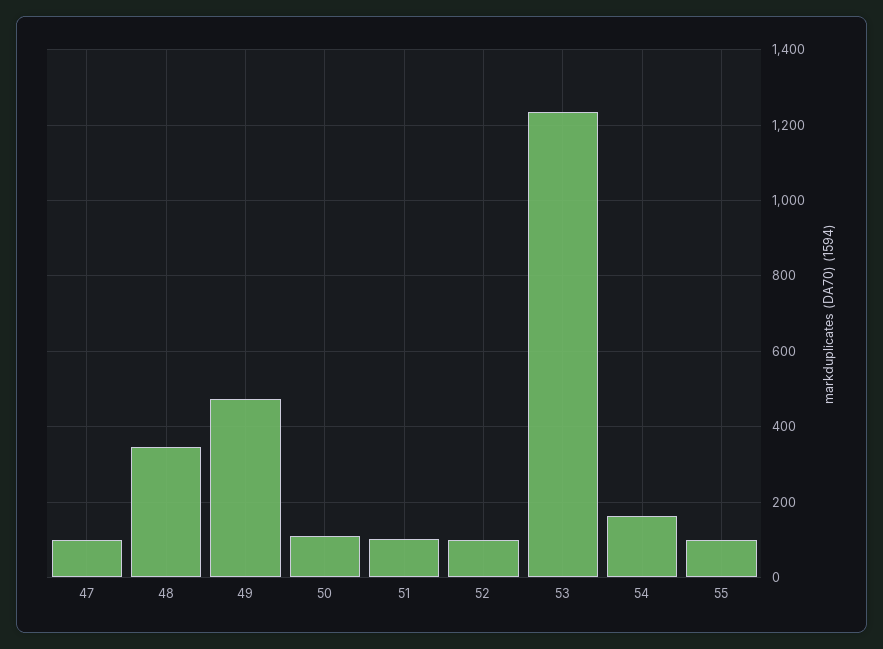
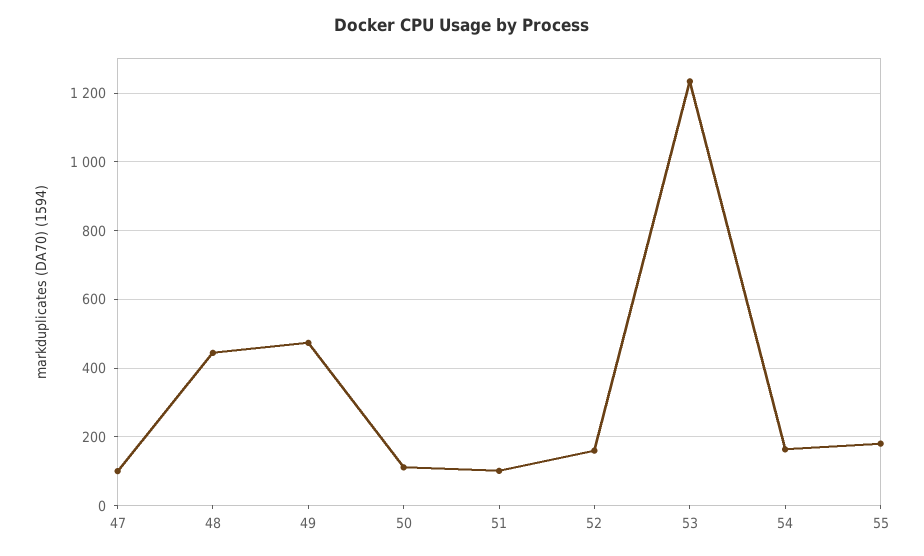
  {
    "47": 100,
-   "48": 340,
+   "48": 440,
    "49": 480,
    "50": 120,
    "51": 100,
-   "52": 100,
+   "52": 160,
    "53": 1240,
    "54": 160,
-   "55": 100
+   "55": 180
  }

